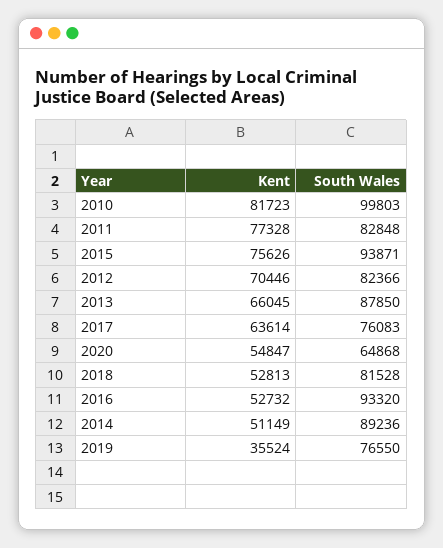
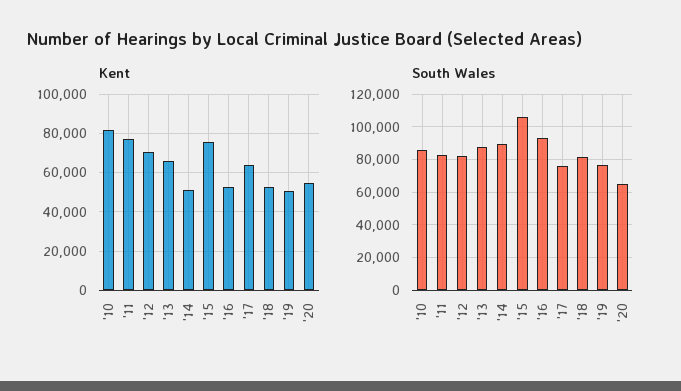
  {
    "Kent": {
      "2010": 81723,
      "2011": 77328,
      "2015": 75626,
      "2012": 70446,
      "2013": 66045,
      "2017": 63614,
      "2020": 54847,
      "2018": 52813,
      "2016": 52732,
      "2014": 51149,
-     "2019": 35524
+     "2019": 50000
    },
    "South Wales": {
-     "2010": 99803,
+     "2010": 85000,
      "2011": 82848,
-     "2015": 93871,
+     "2015": 105000,
      "2012": 82366,
      "2013": 87850,
      "2017": 76083,
      "2020": 64868,
      "2018": 81528,
      "2016": 93320,
      "2014": 89236,
      "2019": 76550
    }
  }

